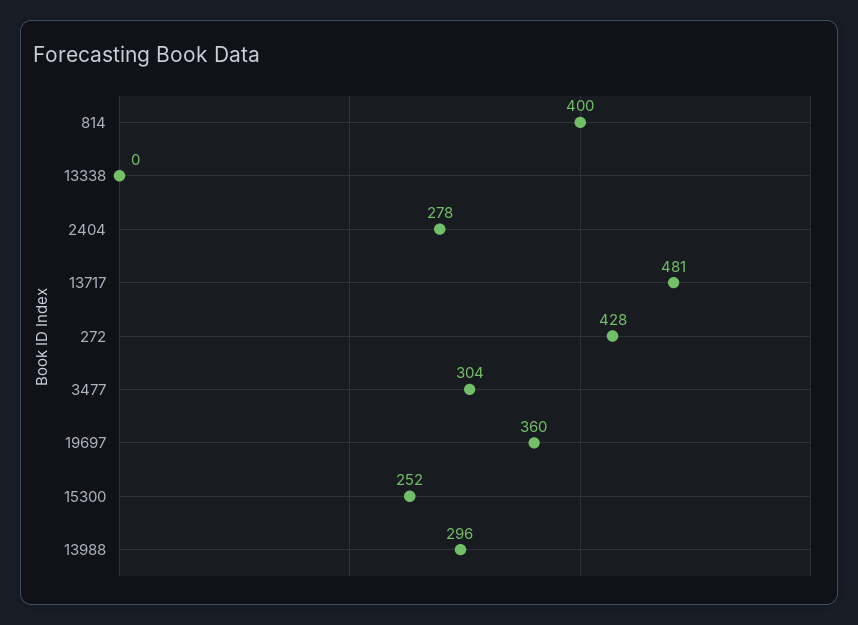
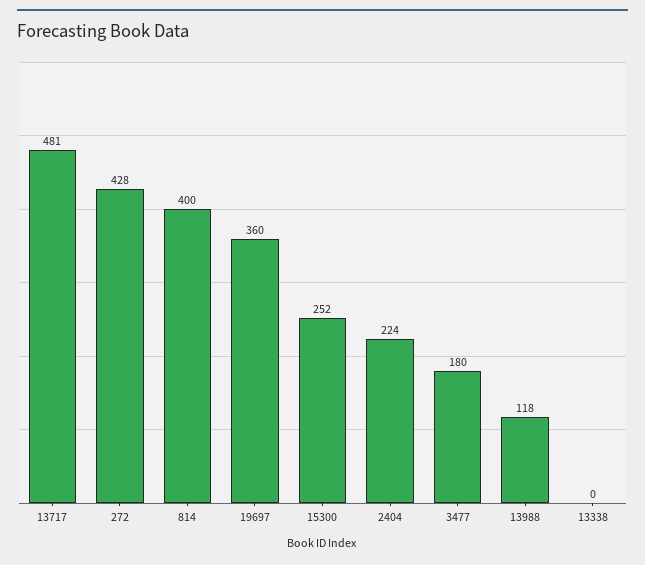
  {
    "814": 400,
    "13338": 0,
-   "2404": 278,
+   "2404": 224,
    "13717": 481,
    "272": 428,
-   "3477": 304,
+   "3477": 180,
    "19697": 360,
    "15300": 252,
-   "13988": 296
+   "13988": 118
  }

